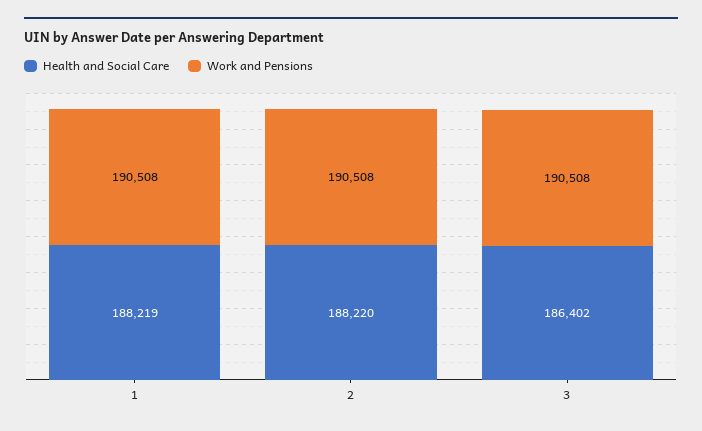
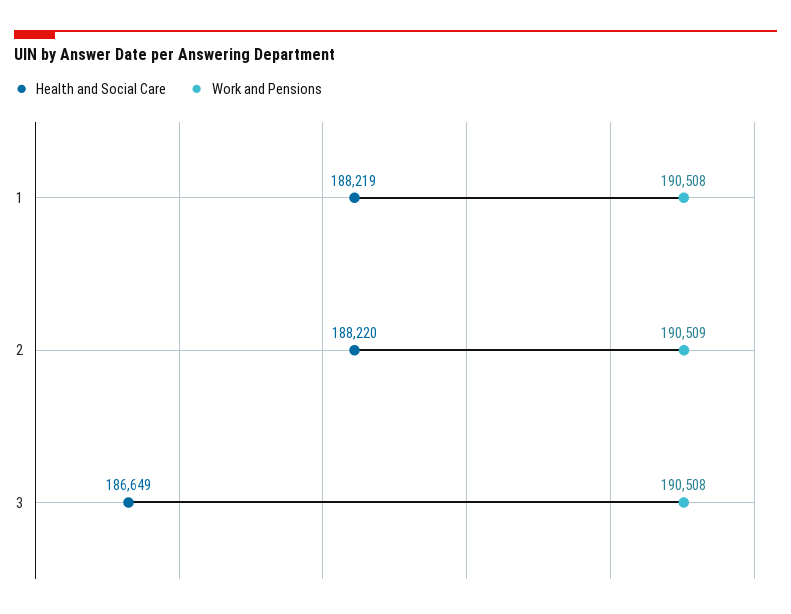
  {
    "Health and Social Care": {
      "1": 188219,
      "2": 188220,
-     "3": 186402
+     "3": 186649
    },
    "Work and Pensions": {
      "1": 190508,
-     "2": 190508,
+     "2": 190509,
      "3": 190508
    }
  }

